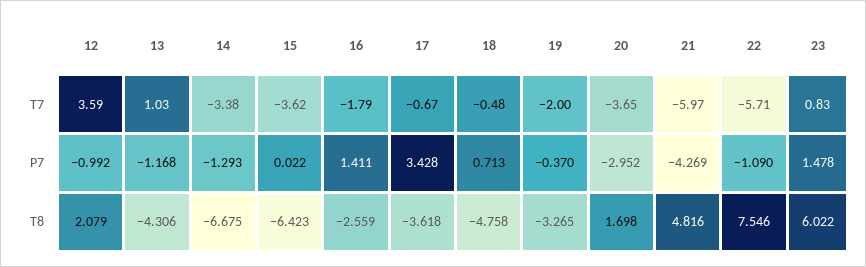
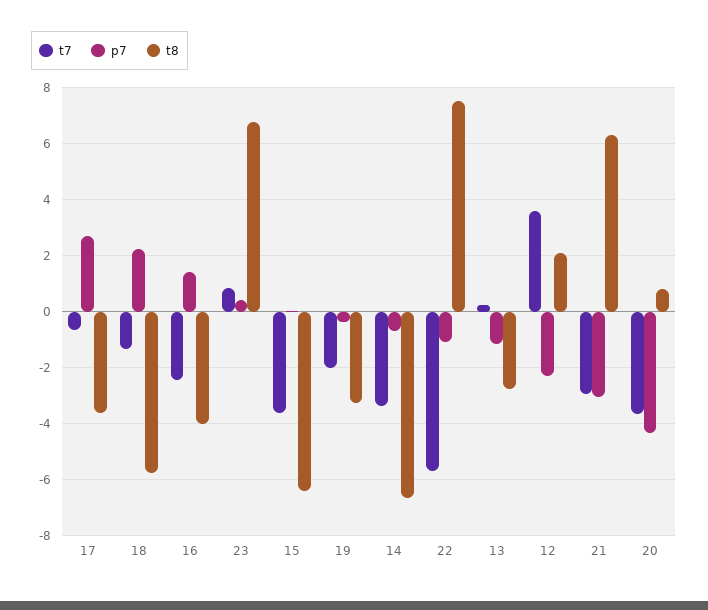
  {
    "T7": {
      "12": 3.59,
-     "13": 1.03,
+     "13": 0.25,
      "14": -3.38,
      "15": -3.62,
-     "16": -1.79,
+     "16": -2.5,
      "17": -0.67,
-     "18": -0.48,
+     "18": -1.25,
      "19": -2,
      "20": -3.65,
-     "21": -5.97,
+     "21": -3,
      "22": -5.71,
      "23": 0.83
    },
    "P7": {
-     "12": -0.992,
+     "12": -2.25,
      "13": -1.168,
-     "14": -1.293,
+     "14": -0.75,
      "15": 0.022,
      "16": 1.411,
-     "17": 3.428,
+     "17": 2.75,
-     "18": 0.713,
+     "18": 2.25,
      "19": -0.37,
-     "20": -2.952,
+     "20": -4.25,
-     "21": -4.269,
+     "21": -3,
      "22": -1.09,
-     "23": 1.478
+     "23": 0.5
    },
    "T8": {
      "12": 2.079,
-     "13": -4.306,
+     "13": -2.75,
      "14": -6.675,
      "15": -6.423,
-     "16": -2.559,
+     "16": -4,
      "17": -3.618,
-     "18": -4.758,
+     "18": -5.75,
      "19": -3.265,
-     "20": 1.698,
+     "20": 0.75,
-     "21": 4.816,
+     "21": 6.25,
      "22": 7.546,
-     "23": 6.022
+     "23": 6.75
    }
  }

